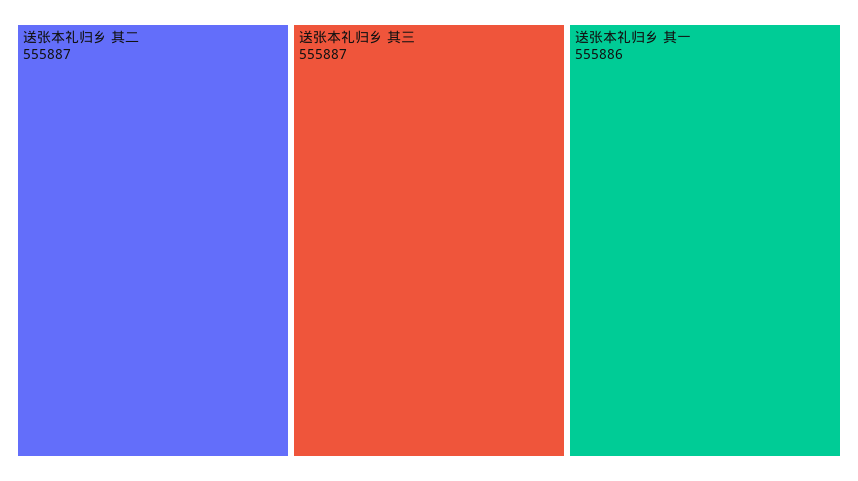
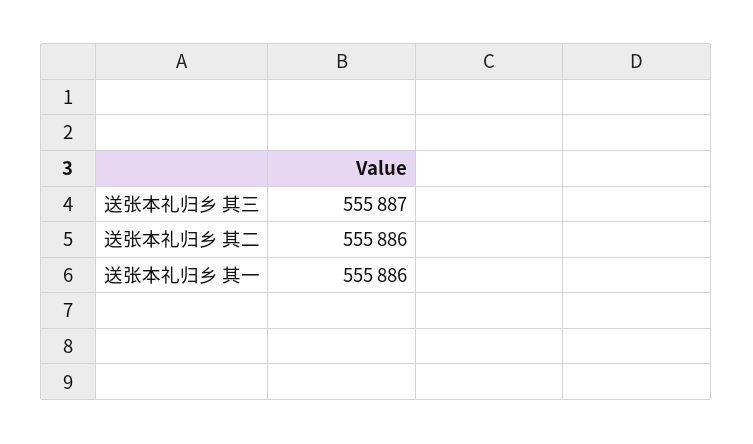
  {
-   "送张本礼归乡 其二": 555887,
+   "送张本礼归乡 其二": 555886,
    "送张本礼归乡 其三": 555887,
    "送张本礼归乡 其一": 555886
  }

